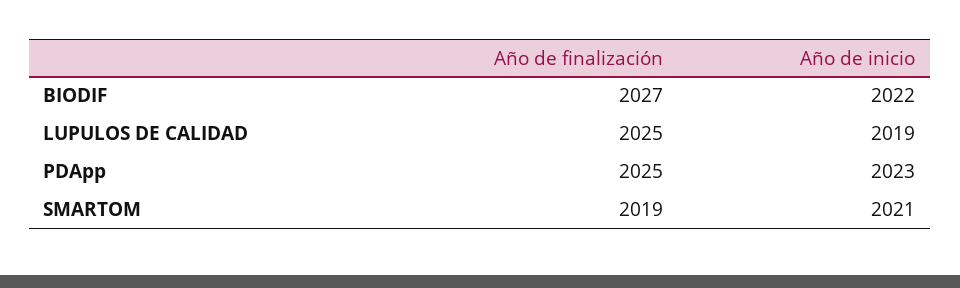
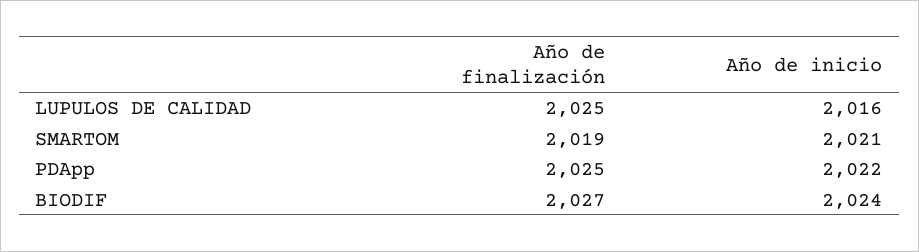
  {
    "Año de finalización": {
      "BIODIF": 2027,
      "LUPULOS DE CALIDAD": 2025,
      "PDApp": 2025,
      "SMARTOM": 2019
    },
    "Año de inicio": {
-     "BIODIF": 2022,
+     "BIODIF": 2024,
-     "LUPULOS DE CALIDAD": 2019,
+     "LUPULOS DE CALIDAD": 2016,
-     "PDApp": 2023,
+     "PDApp": 2022,
      "SMARTOM": 2021
    }
  }

